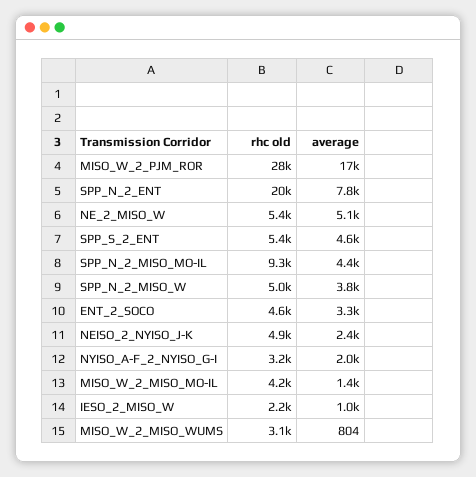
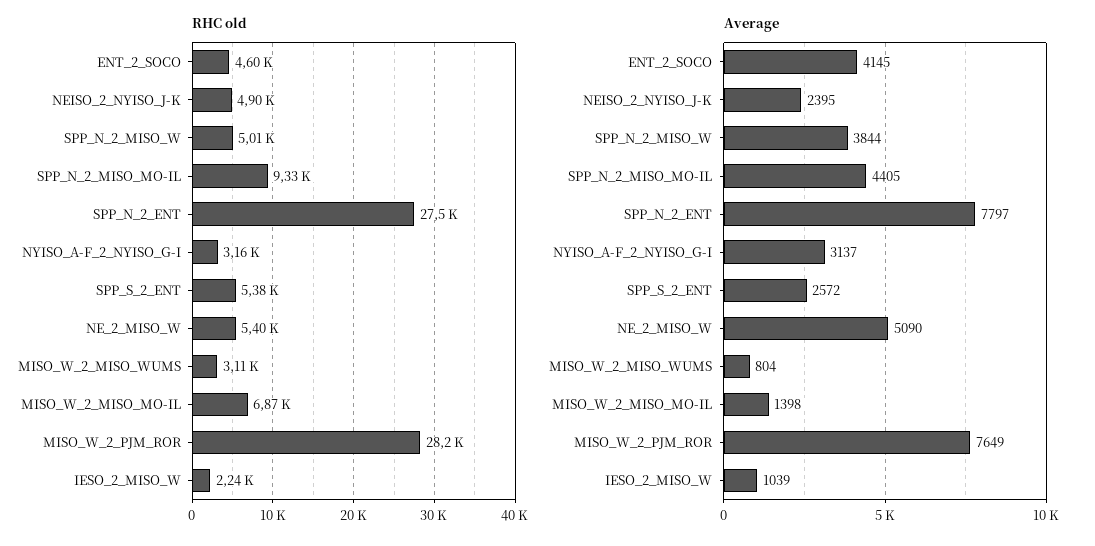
  {
    "rhc old": {
      "MISO_W_2_PJM_ROR": 28200,
-     "SPP_N_2_ENT": 20000,
+     "SPP_N_2_ENT": 27500,
      "NE_2_MISO_W": 5400,
      "SPP_S_2_ENT": 5380,
      "SPP_N_2_MISO_MO-IL": 9330,
      "SPP_N_2_MISO_W": 5010,
      "ENT_2_SOCO": 4600,
      "NEISO_2_NYISO_J-K": 4900,
      "NYISO_A-F_2_NYISO_G-I": 3160,
-     "MISO_W_2_MISO_MO-IL": 4200,
+     "MISO_W_2_MISO_MO-IL": 6870,
      "IESO_2_MISO_W": 2240,
      "MISO_W_2_MISO_WUMS": 3110
    },
    "average": {
-     "MISO_W_2_PJM_ROR": 17000,
+     "MISO_W_2_PJM_ROR": 7649,
      "SPP_N_2_ENT": 7797,
      "NE_2_MISO_W": 5090,
-     "SPP_S_2_ENT": 4600,
+     "SPP_S_2_ENT": 2572,
      "SPP_N_2_MISO_MO-IL": 4405,
      "SPP_N_2_MISO_W": 3844,
-     "ENT_2_SOCO": 3300,
+     "ENT_2_SOCO": 4145,
      "NEISO_2_NYISO_J-K": 2395,
-     "NYISO_A-F_2_NYISO_G-I": 2000,
+     "NYISO_A-F_2_NYISO_G-I": 3137,
      "MISO_W_2_MISO_MO-IL": 1398,
      "IESO_2_MISO_W": 1039,
      "MISO_W_2_MISO_WUMS": 804
    }
  }

